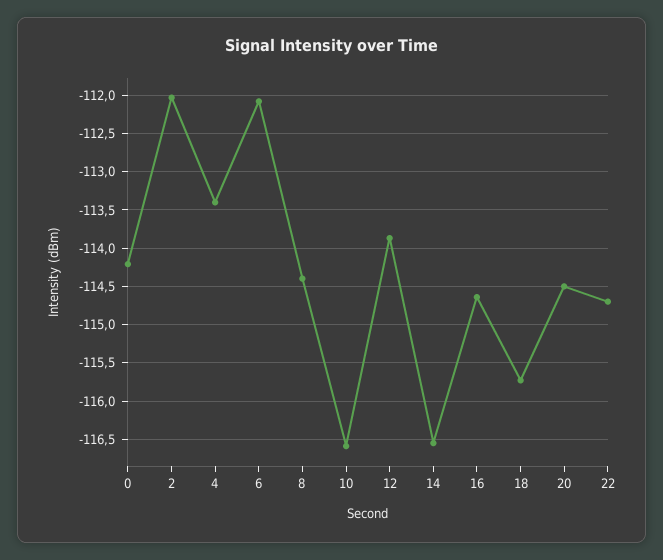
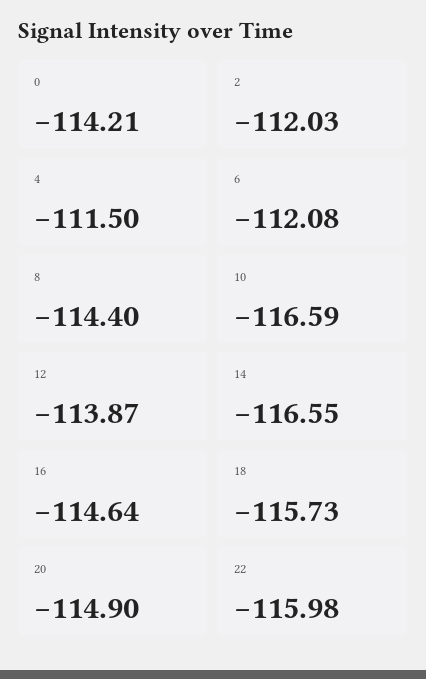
  {
    "0": -114.21,
    "2": -112.03,
-   "4": -113.4,
+   "4": -111.5,
    "6": -112.08,
    "8": -114.4,
    "10": -116.59,
    "12": -113.87,
    "14": -116.55,
    "16": -114.64,
    "18": -115.73,
-   "20": -114.5,
+   "20": -114.9,
-   "22": -114.7
+   "22": -115.98
  }

